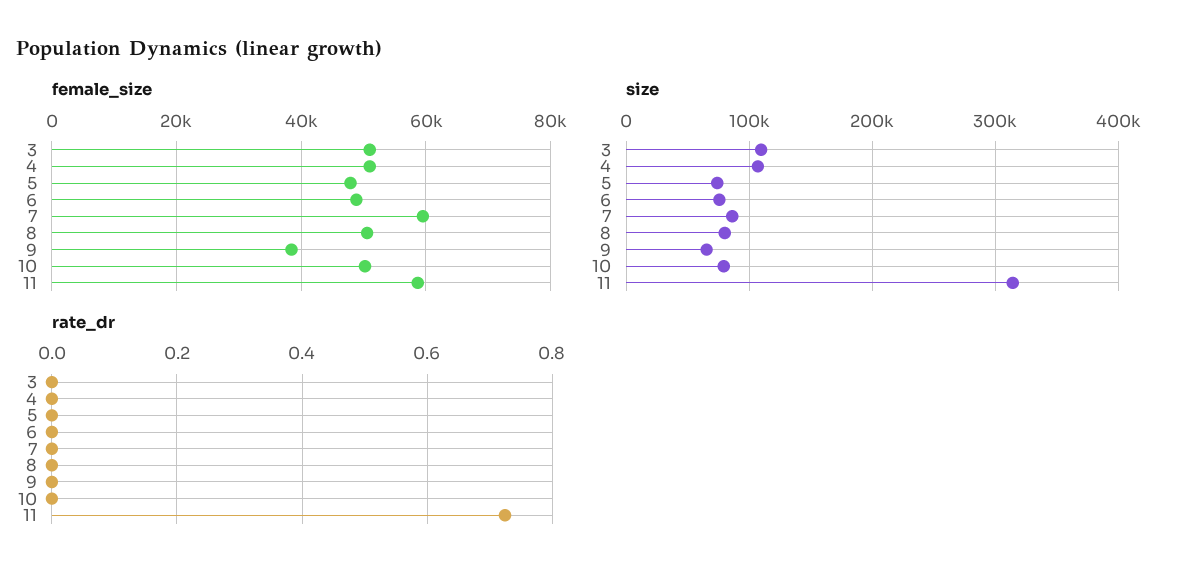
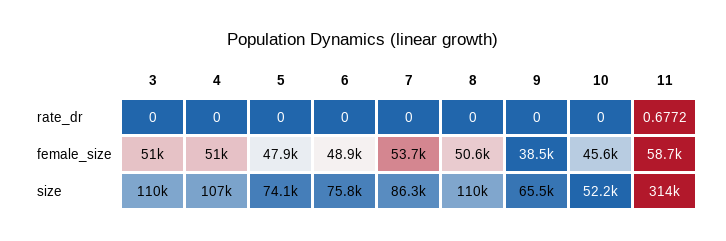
  {
    "female_size": {
      "3": 51000,
      "4": 51000,
      "5": 47900,
      "6": 48900,
-     "7": 60000,
+     "7": 53700,
      "8": 50600,
      "9": 38500,
-     "10": 50000,
+     "10": 45600,
      "11": 58700
    },
    "size": {
      "3": 110000,
      "4": 107000,
      "5": 74100,
      "6": 75800,
      "7": 86300,
-     "8": 80000,
+     "8": 110000,
      "9": 65500,
-     "10": 80000,
+     "10": 52200,
      "11": 314000
    },
    "rate_dr": {
      "3": 0,
      "4": 0,
      "5": 0,
      "6": 0,
      "7": 0,
      "8": 0,
      "9": 0,
      "10": 0,
-     "11": 0.72
+     "11": 0.6772
    }
  }

